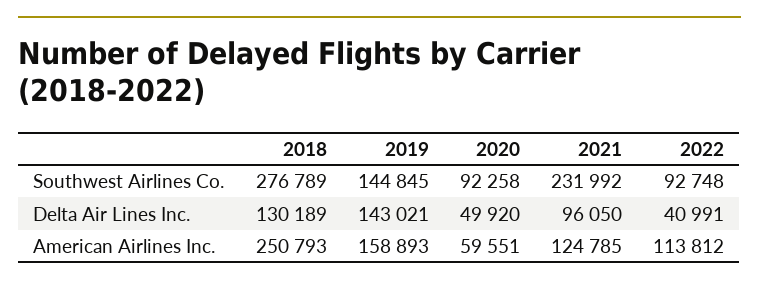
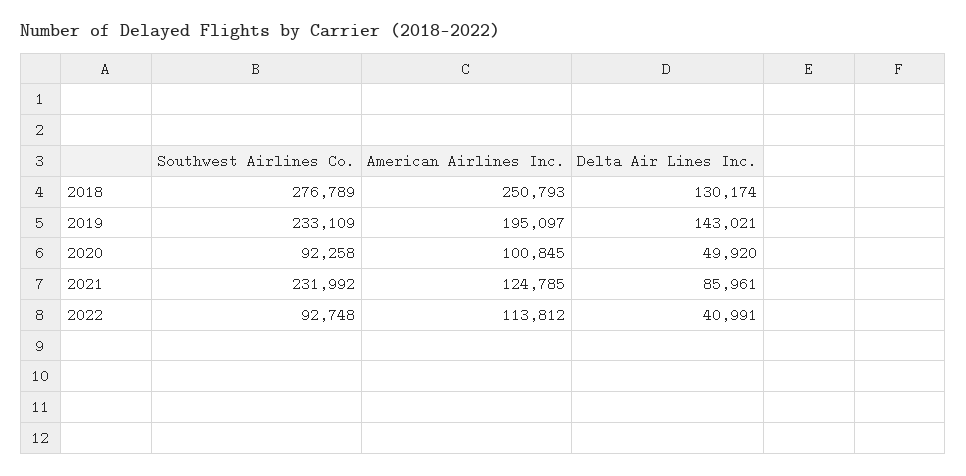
  {
    "2018": {
      "Southwest Airlines Co.": 276789,
-     "Delta Air Lines Inc.": 130189,
+     "Delta Air Lines Inc.": 130174,
      "American Airlines Inc.": 250793
    },
    "2019": {
-     "Southwest Airlines Co.": 144845,
+     "Southwest Airlines Co.": 233109,
      "Delta Air Lines Inc.": 143021,
-     "American Airlines Inc.": 158893
+     "American Airlines Inc.": 195097
    },
    "2020": {
      "Southwest Airlines Co.": 92258,
      "Delta Air Lines Inc.": 49920,
-     "American Airlines Inc.": 59551
+     "American Airlines Inc.": 100845
    },
    "2021": {
      "Southwest Airlines Co.": 231992,
-     "Delta Air Lines Inc.": 96050,
+     "Delta Air Lines Inc.": 85961,
      "American Airlines Inc.": 124785
    },
    "2022": {
      "Southwest Airlines Co.": 92748,
      "Delta Air Lines Inc.": 40991,
      "American Airlines Inc.": 113812
    }
  }

